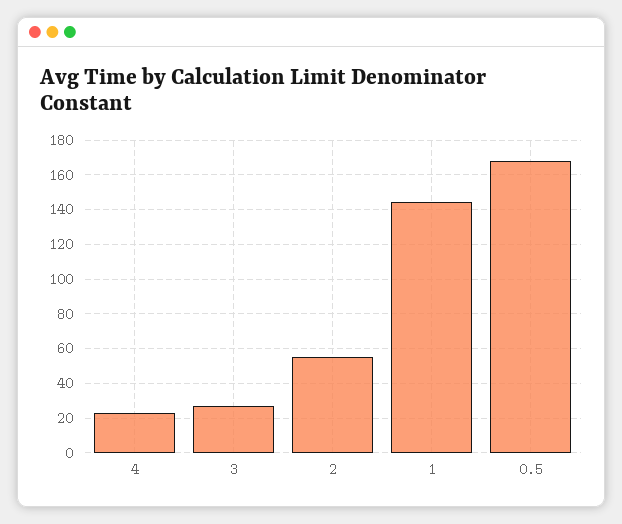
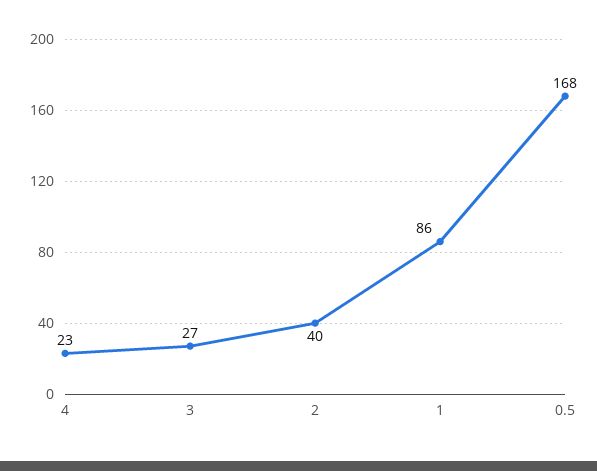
  {
    "4": 23,
    "3": 27,
-   "2": 55,
+   "2": 40,
-   "1": 145,
+   "1": 86,
    "0.5": 168
  }

